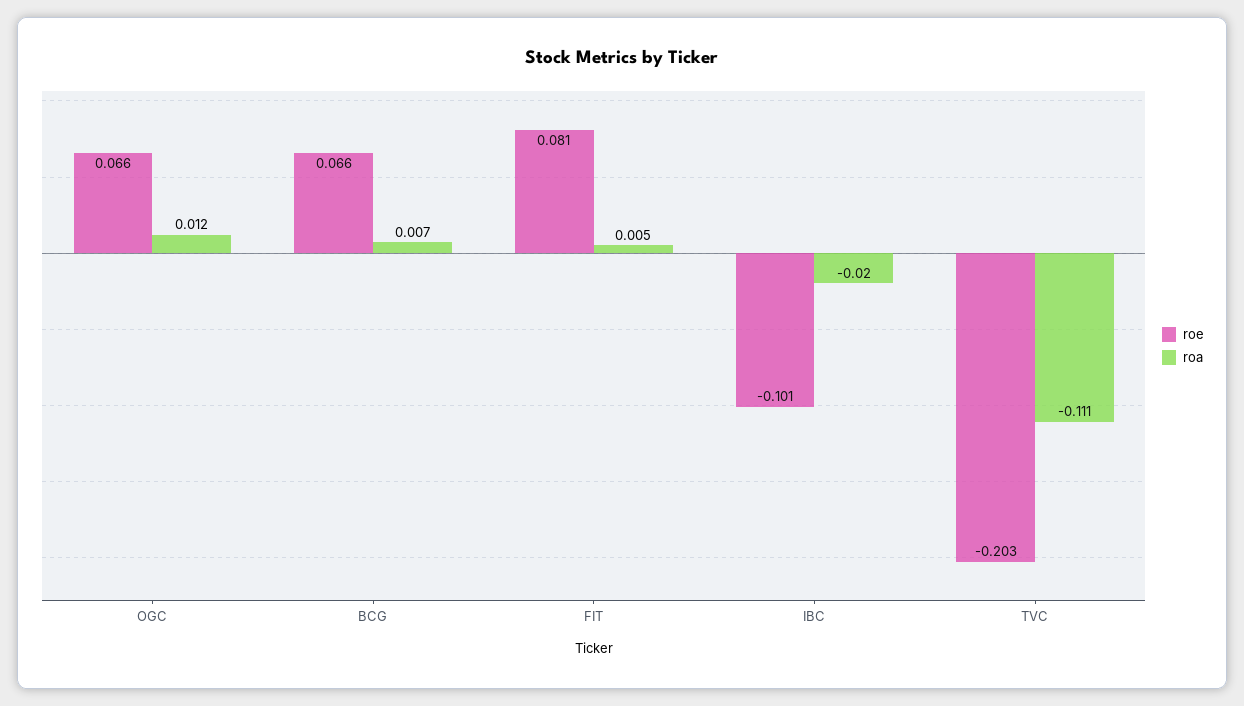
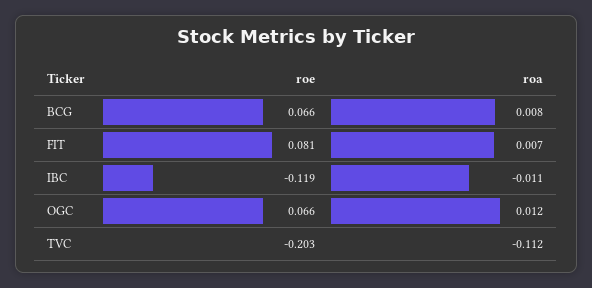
  {
    "roe": {
      "OGC": 0.066,
      "BCG": 0.066,
      "FIT": 0.081,
-     "IBC": -0.101,
+     "IBC": -0.119,
      "TVC": -0.203
    },
    "roa": {
      "OGC": 0.012,
-     "BCG": 0.007,
+     "BCG": 0.008,
-     "FIT": 0.005,
+     "FIT": 0.007,
-     "IBC": -0.02,
+     "IBC": -0.011,
-     "TVC": -0.111
+     "TVC": -0.112
    }
  }

